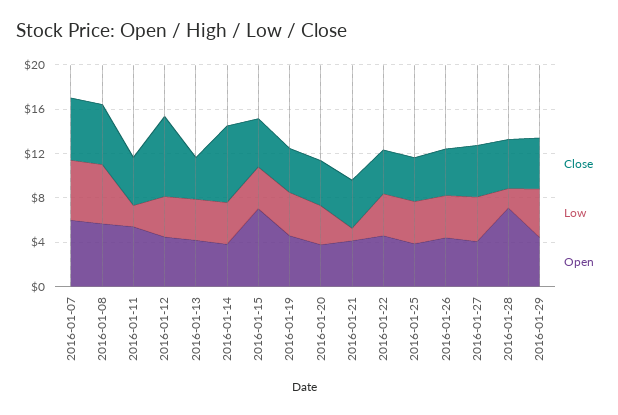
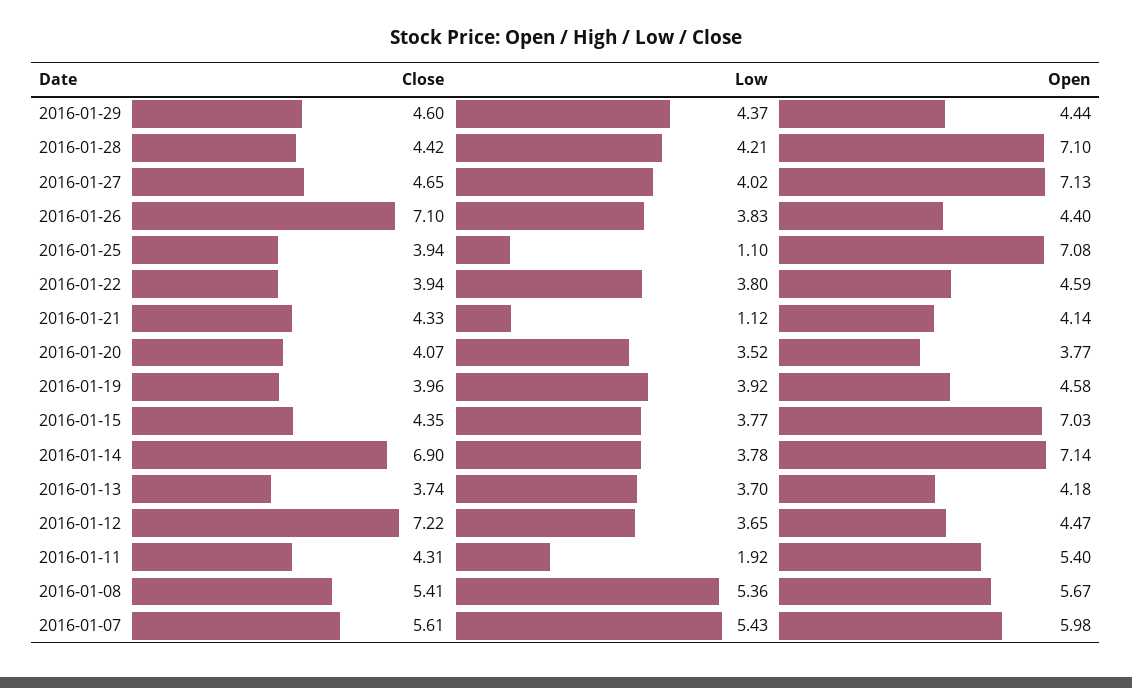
  {
    "Close": {
      "2016-01-07": 5.61,
      "2016-01-08": 5.41,
      "2016-01-11": 4.31,
      "2016-01-12": 7.22,
      "2016-01-13": 3.74,
      "2016-01-14": 6.9,
      "2016-01-15": 4.35,
      "2016-01-19": 3.96,
      "2016-01-20": 4.07,
      "2016-01-21": 4.33,
      "2016-01-22": 3.94,
      "2016-01-25": 3.94,
-     "2016-01-26": 4,
+     "2016-01-26": 7.1,
      "2016-01-27": 4.65,
      "2016-01-28": 4.42,
      "2016-01-29": 4.6
    },
    "Low": {
      "2016-01-07": 5.43,
      "2016-01-08": 5.36,
      "2016-01-11": 1.92,
      "2016-01-12": 3.65,
      "2016-01-13": 3.7,
      "2016-01-14": 3.78,
      "2016-01-15": 3.77,
      "2016-01-19": 3.92,
      "2016-01-20": 3.52,
      "2016-01-21": 1.12,
      "2016-01-22": 3.8,
-     "2016-01-25": 4,
+     "2016-01-25": 1.1,
      "2016-01-26": 3.83,
      "2016-01-27": 4.02,
-     "2016-01-28": 2,
+     "2016-01-28": 4.21,
      "2016-01-29": 4.37
    },
    "Open": {
      "2016-01-07": 5.98,
      "2016-01-08": 5.67,
      "2016-01-11": 5.4,
      "2016-01-12": 4.47,
      "2016-01-13": 4.18,
-     "2016-01-14": 4,
+     "2016-01-14": 7.14,
      "2016-01-15": 7.03,
      "2016-01-19": 4.58,
      "2016-01-20": 3.77,
      "2016-01-21": 4.14,
      "2016-01-22": 4.59,
-     "2016-01-25": 4,
+     "2016-01-25": 7.08,
      "2016-01-26": 4.4,
-     "2016-01-27": 4,
+     "2016-01-27": 7.13,
      "2016-01-28": 7.1,
      "2016-01-29": 4.44
    }
  }

